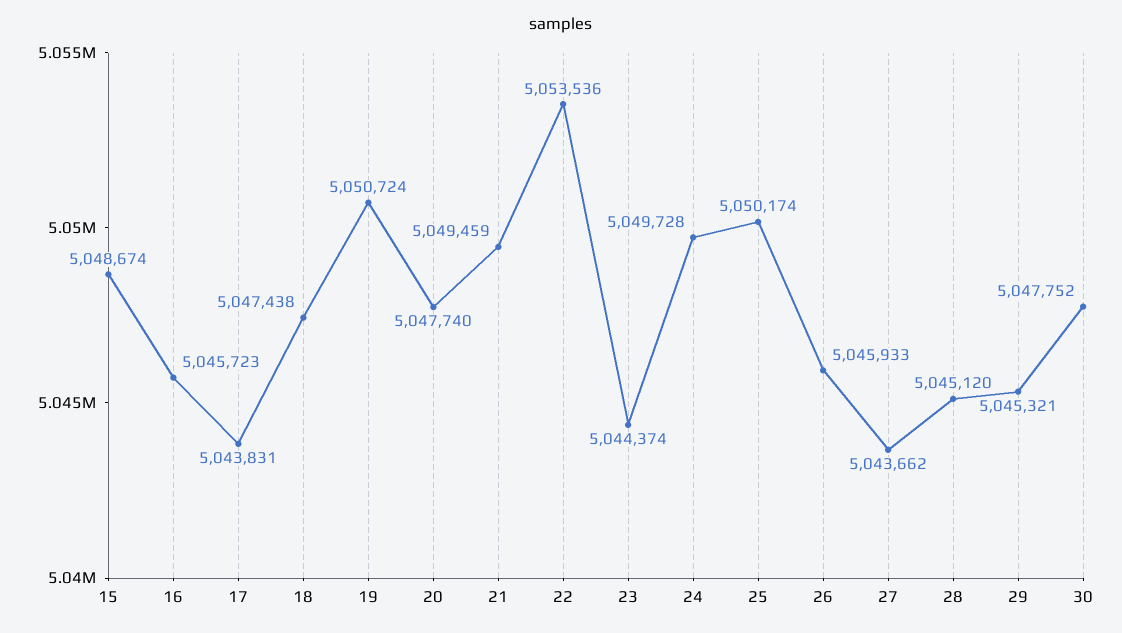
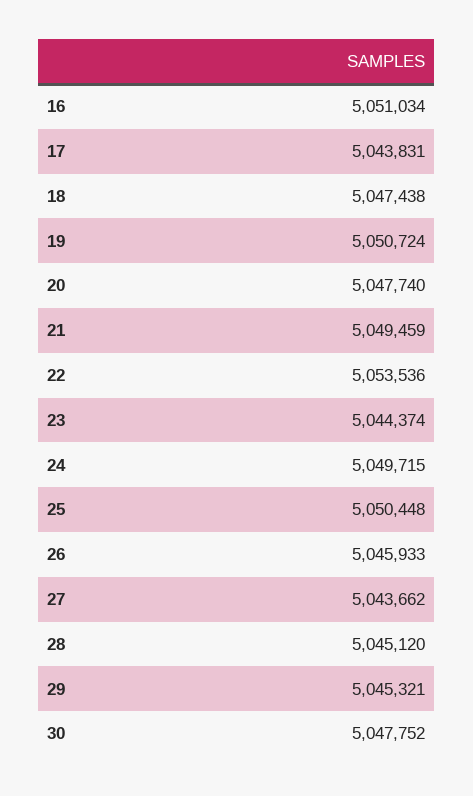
  {
-   "15": 5048674,
-   "16": 5045723,
+   "16": 5051034,
    "17": 5043831,
    "18": 5047438,
    "19": 5050724,
    "20": 5047740,
    "21": 5049459,
    "22": 5053536,
    "23": 5044374,
-   "24": 5049728,
+   "24": 5049715,
-   "25": 5050174,
+   "25": 5050448,
    "26": 5045933,
    "27": 5043662,
    "28": 5045120,
    "29": 5045321,
    "30": 5047752
  }

